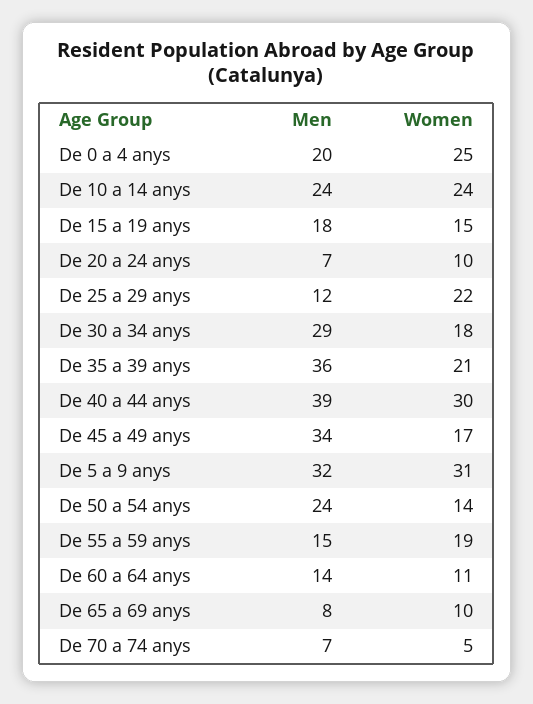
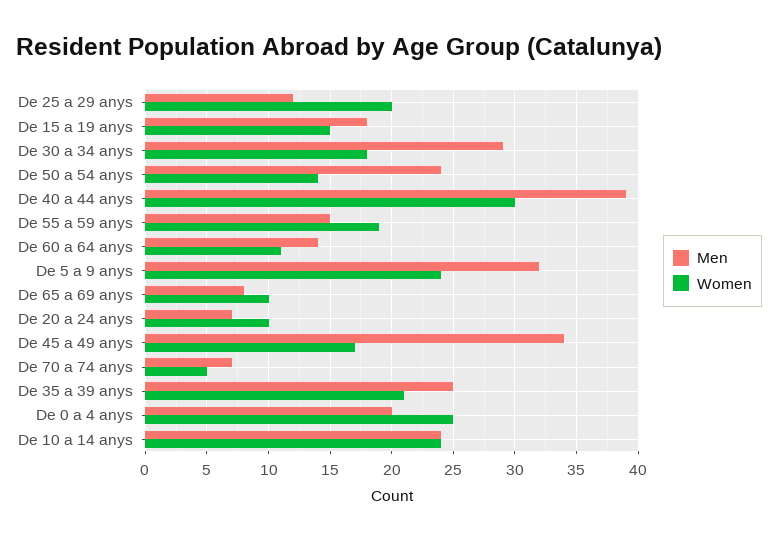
  {
    "Men": {
      "De 0 a 4 anys": 20,
      "De 10 a 14 anys": 24,
      "De 15 a 19 anys": 18,
      "De 20 a 24 anys": 7,
      "De 25 a 29 anys": 12,
      "De 30 a 34 anys": 29,
-     "De 35 a 39 anys": 36,
+     "De 35 a 39 anys": 25,
      "De 40 a 44 anys": 39,
      "De 45 a 49 anys": 34,
      "De 5 a 9 anys": 32,
      "De 50 a 54 anys": 24,
      "De 55 a 59 anys": 15,
      "De 60 a 64 anys": 14,
      "De 65 a 69 anys": 8,
      "De 70 a 74 anys": 7
    },
    "Women": {
      "De 0 a 4 anys": 25,
      "De 10 a 14 anys": 24,
      "De 15 a 19 anys": 15,
      "De 20 a 24 anys": 10,
-     "De 25 a 29 anys": 22,
+     "De 25 a 29 anys": 20,
      "De 30 a 34 anys": 18,
      "De 35 a 39 anys": 21,
      "De 40 a 44 anys": 30,
      "De 45 a 49 anys": 17,
-     "De 5 a 9 anys": 31,
+     "De 5 a 9 anys": 24,
      "De 50 a 54 anys": 14,
      "De 55 a 59 anys": 19,
      "De 60 a 64 anys": 11,
      "De 65 a 69 anys": 10,
      "De 70 a 74 anys": 5
    }
  }

